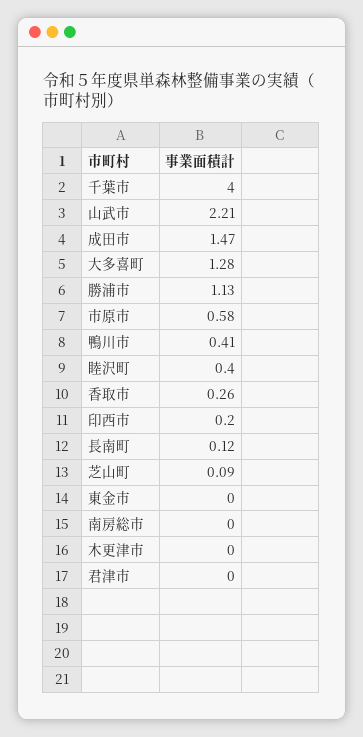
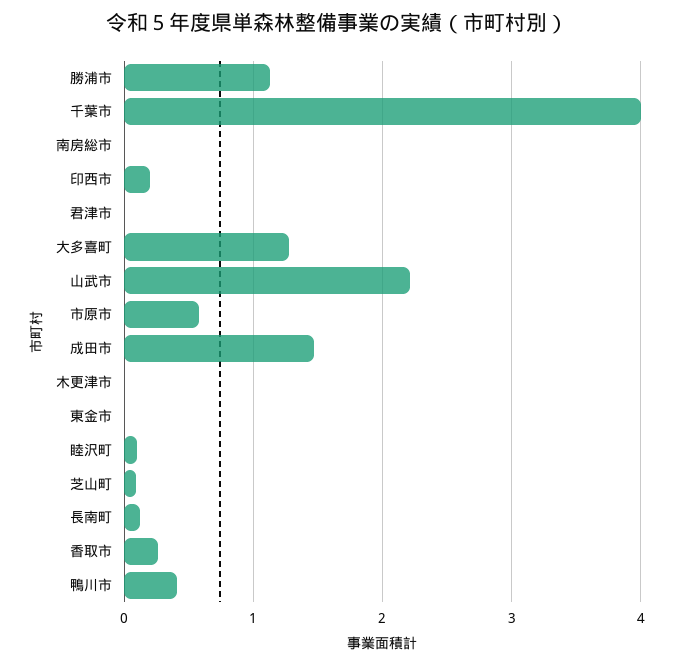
  {
    "千葉市": 4,
    "山武市": 2.21,
    "成田市": 1.47,
    "大多喜町": 1.28,
    "勝浦市": 1.13,
    "市原市": 0.58,
    "鴨川市": 0.41,
-   "睦沢町": 0.4,
+   "睦沢町": 0.1,
    "香取市": 0.26,
    "印西市": 0.2,
    "長南町": 0.12,
    "芝山町": 0.09,
    "東金市": 0,
    "南房総市": 0,
    "木更津市": 0,
    "君津市": 0
  }

